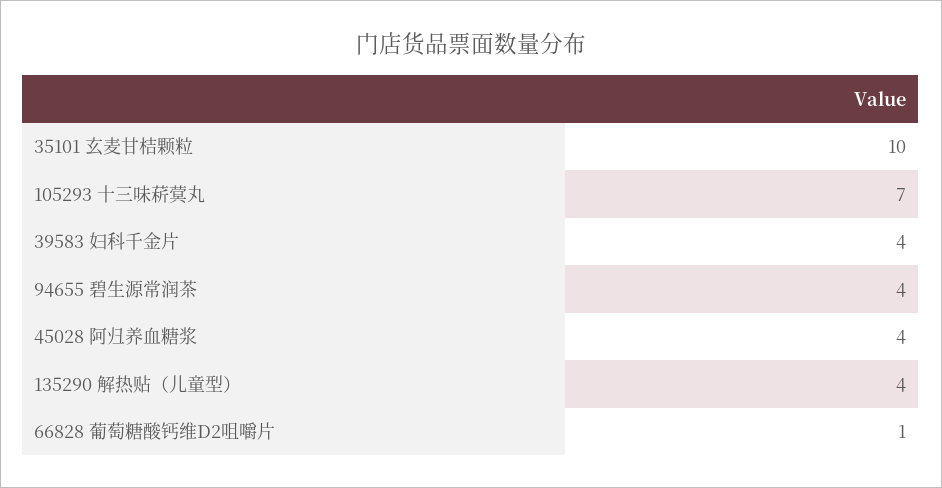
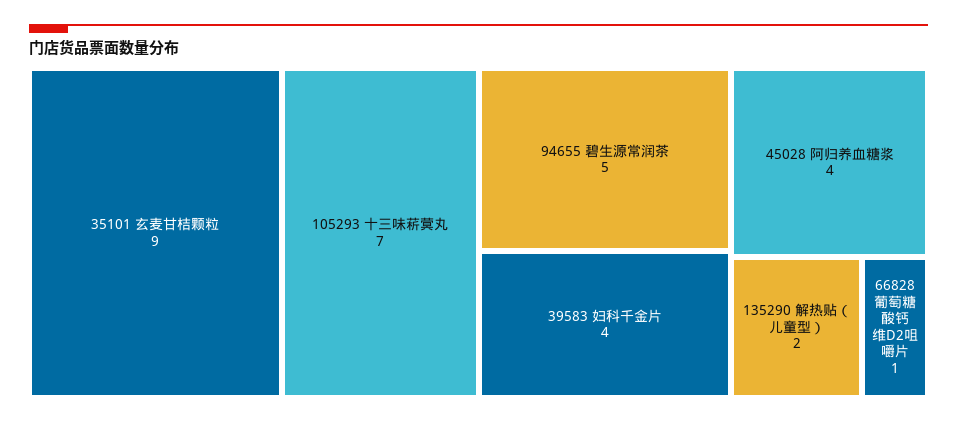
  {
-   "35101 玄麦甘桔颗粒": 10,
+   "35101 玄麦甘桔颗粒": 9,
    "105293 十三味菥蓂丸": 7,
    "39583 妇科千金片": 4,
-   "94655 碧生源常润茶": 4,
+   "94655 碧生源常润茶": 5,
    "45028 阿归养血糖浆": 4,
-   "135290 解热贴（儿童型）": 4,
+   "135290 解热贴（儿童型）": 2,
    "66828 葡萄糖酸钙维D2咀嚼片": 1
  }

